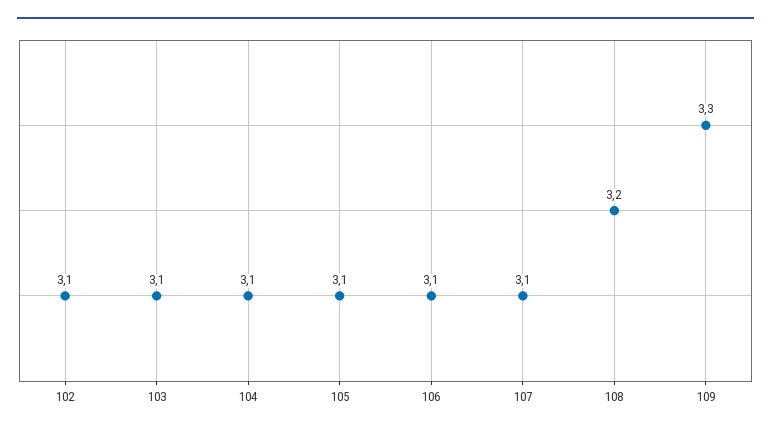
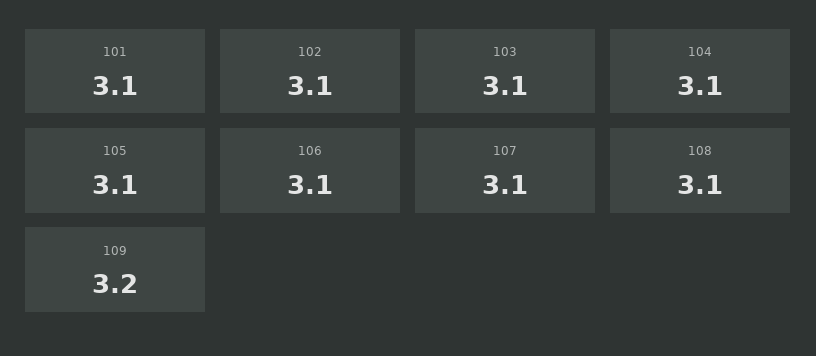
  {
    "102": 3.1,
    "103": 3.1,
    "104": 3.1,
    "105": 3.1,
    "106": 3.1,
    "107": 3.1,
-   "108": 3.2,
+   "108": 3.1,
-   "109": 3.3
+   "109": 3.2,
+   "101": 3.1
  }

